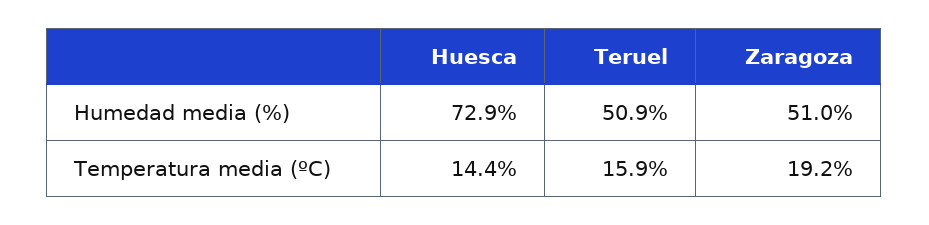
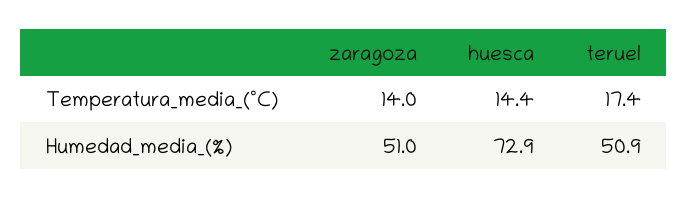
  {
    "Huesca": {
      "Humedad media (%)": 72.9,
      "Temperatura media (ºC)": 14.4
    },
    "Teruel": {
      "Humedad media (%)": 50.9,
-     "Temperatura media (ºC)": 15.9
+     "Temperatura media (ºC)": 17.4
    },
    "Zaragoza": {
      "Humedad media (%)": 51,
-     "Temperatura media (ºC)": 19.2
+     "Temperatura media (ºC)": 14
    }
  }

